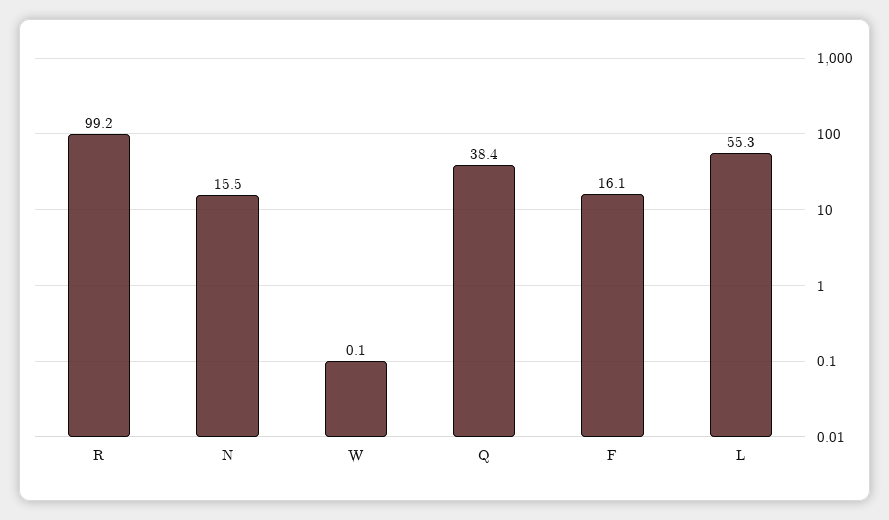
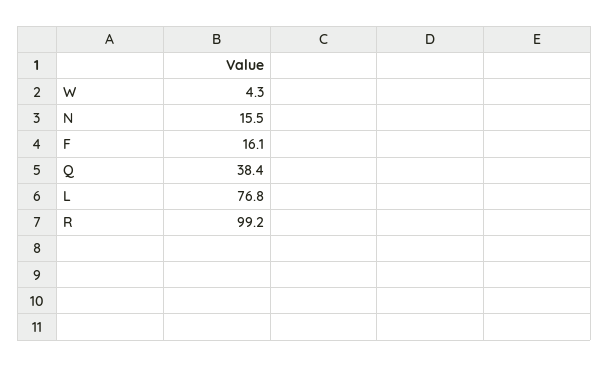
  {
    "R": 99.2,
    "N": 15.5,
-   "W": 0.1,
+   "W": 4.3,
    "Q": 38.4,
    "F": 16.1,
-   "L": 55.3
+   "L": 76.8
  }

